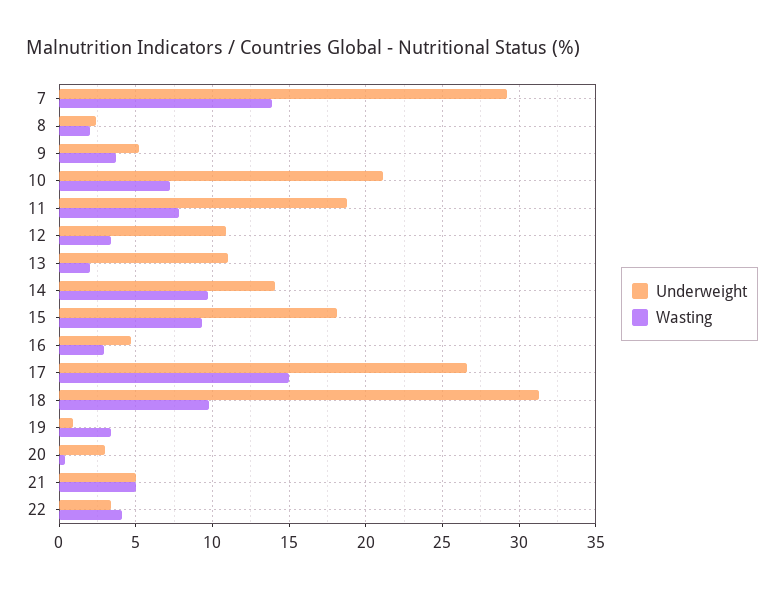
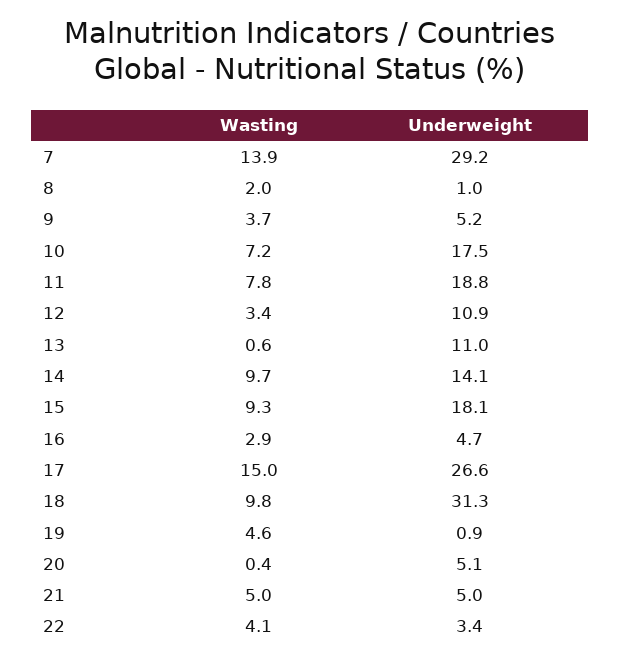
  {
    "Underweight": {
      "7": 29.2,
-     "8": 2.5,
+     "8": 1,
      "9": 5.2,
-     "10": 21,
+     "10": 17.5,
      "11": 18.8,
      "12": 10.9,
      "13": 11,
      "14": 14.1,
      "15": 18.1,
      "16": 4.7,
      "17": 26.6,
      "18": 31.3,
      "19": 0.9,
-     "20": 3,
+     "20": 5.1,
      "21": 5,
      "22": 3.4
    },
    "Wasting": {
      "7": 13.9,
      "8": 2,
      "9": 3.7,
      "10": 7.2,
      "11": 7.8,
      "12": 3.4,
-     "13": 2,
+     "13": 0.6,
      "14": 9.7,
      "15": 9.3,
      "16": 2.9,
      "17": 15,
      "18": 9.8,
-     "19": 3.5,
+     "19": 4.6,
      "20": 0.4,
      "21": 5,
      "22": 4.1
    }
  }

